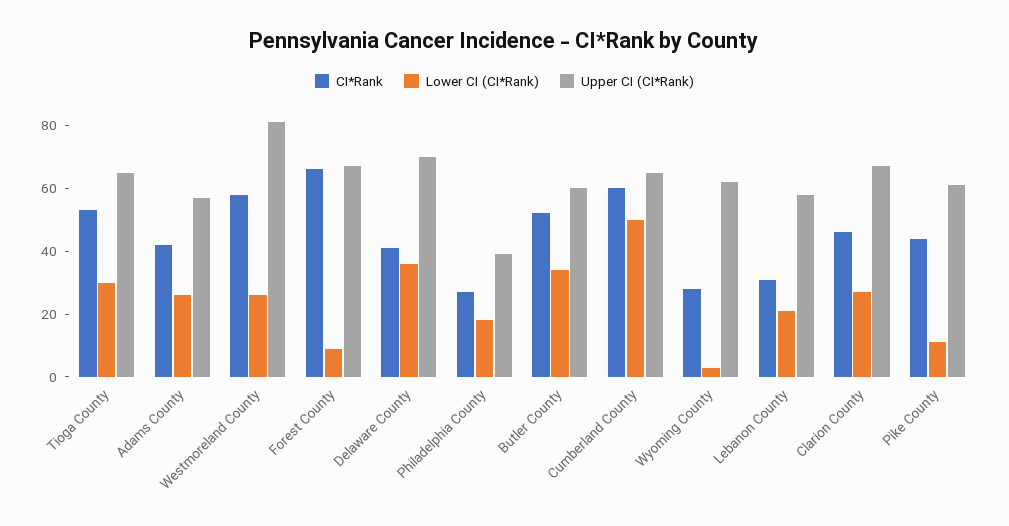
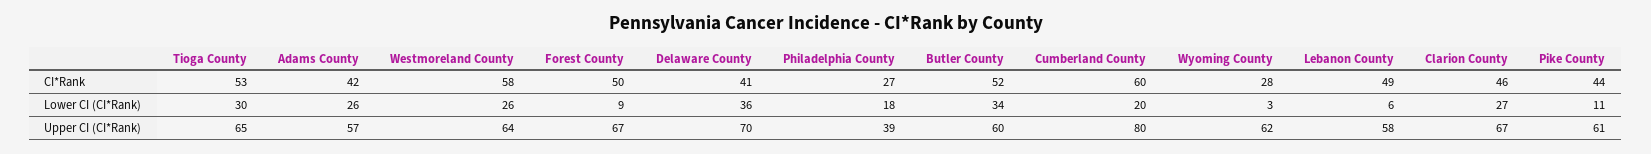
  {
    "CI*Rank": {
      "Tioga County": 53,
      "Adams County": 42,
      "Westmoreland County": 58,
-     "Forest County": 65,
+     "Forest County": 50,
      "Delaware County": 41,
      "Philadelphia County": 27,
      "Butler County": 52,
      "Cumberland County": 60,
      "Wyoming County": 28,
-     "Lebanon County": 30,
+     "Lebanon County": 49,
      "Clarion County": 46,
      "Pike County": 44
    },
    "Lower CI (CI*Rank)": {
      "Tioga County": 30,
      "Adams County": 26,
      "Westmoreland County": 26,
      "Forest County": 9,
      "Delaware County": 36,
      "Philadelphia County": 18,
      "Butler County": 34,
-     "Cumberland County": 50,
+     "Cumberland County": 20,
      "Wyoming County": 3,
-     "Lebanon County": 20,
+     "Lebanon County": 6,
      "Clarion County": 27,
      "Pike County": 11
    },
    "Upper CI (CI*Rank)": {
      "Tioga County": 65,
      "Adams County": 57,
-     "Westmoreland County": 80,
+     "Westmoreland County": 64,
      "Forest County": 67,
      "Delaware County": 70,
      "Philadelphia County": 39,
      "Butler County": 60,
-     "Cumberland County": 65,
+     "Cumberland County": 80,
      "Wyoming County": 62,
      "Lebanon County": 58,
      "Clarion County": 67,
      "Pike County": 61
    }
  }

